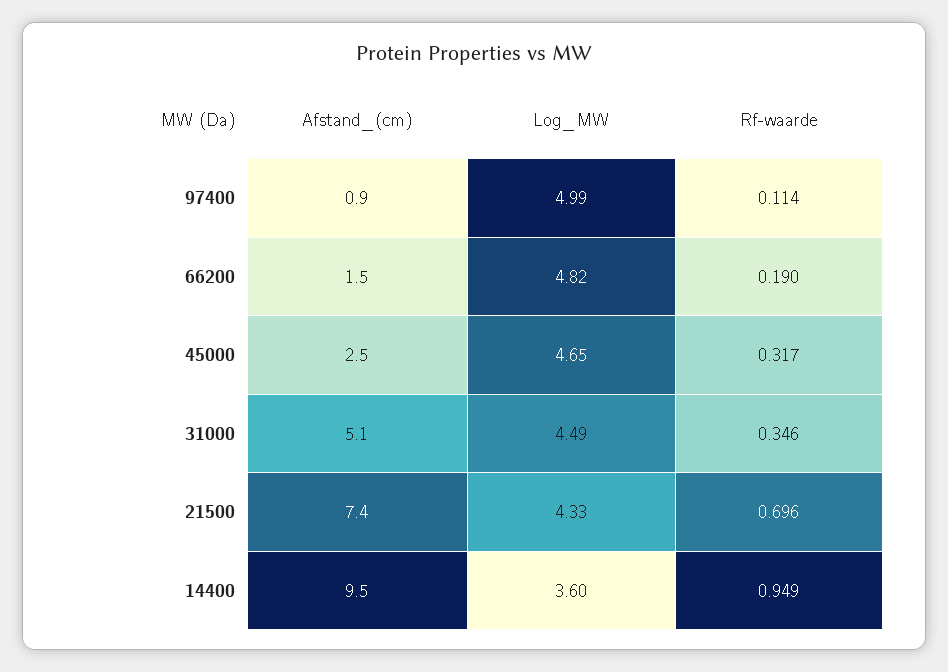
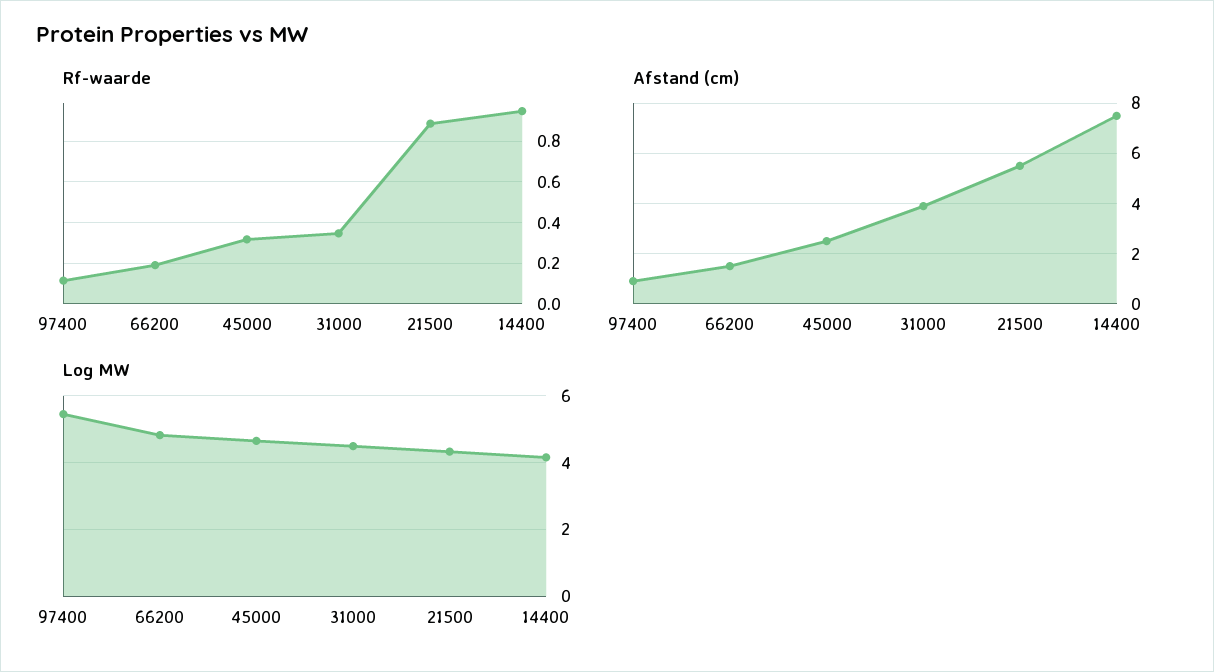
  {
    "Afstand_(cm)": {
      "97400": 0.9,
      "66200": 1.5,
      "45000": 2.5,
-     "31000": 5.1,
+     "31000": 4,
-     "21500": 7.4,
+     "21500": 5.5,
-     "14400": 9.5
+     "14400": 7.5
    },
    "Log_MW": {
-     "97400": 4.99,
+     "97400": 5.4,
      "66200": 4.82,
      "45000": 4.65,
      "31000": 4.49,
      "21500": 4.33,
-     "14400": 3.6
+     "14400": 4.2
    },
    "Rf-waarde": {
      "97400": 0.114,
      "66200": 0.19,
      "45000": 0.317,
      "31000": 0.346,
-     "21500": 0.696,
+     "21500": 0.9,
      "14400": 0.949
    }
  }

